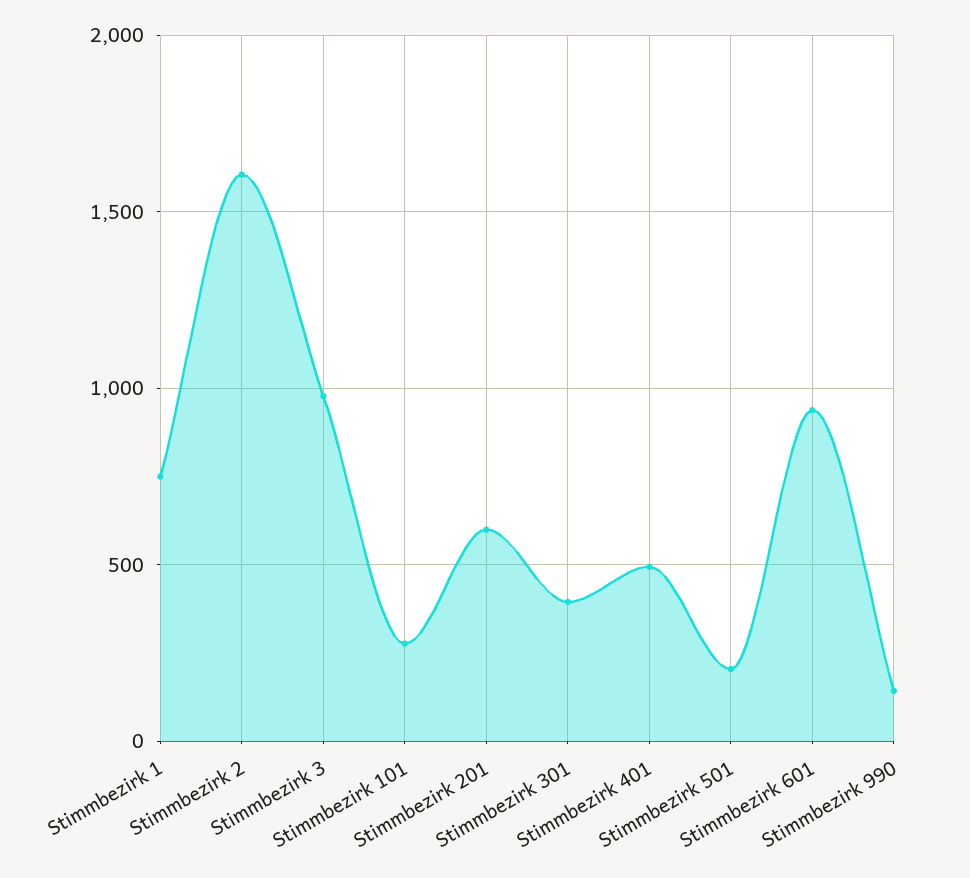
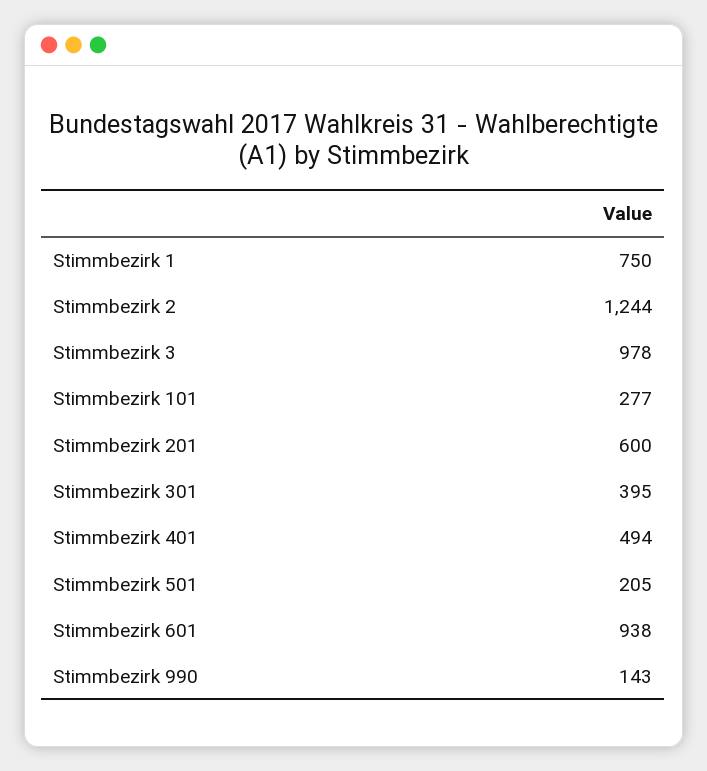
  {
    "Stimmbezirk 1": 750,
-   "Stimmbezirk 2": 1600,
+   "Stimmbezirk 2": 1244,
    "Stimmbezirk 3": 978,
    "Stimmbezirk 101": 277,
    "Stimmbezirk 201": 600,
    "Stimmbezirk 301": 395,
    "Stimmbezirk 401": 494,
    "Stimmbezirk 501": 205,
    "Stimmbezirk 601": 938,
    "Stimmbezirk 990": 143
  }

